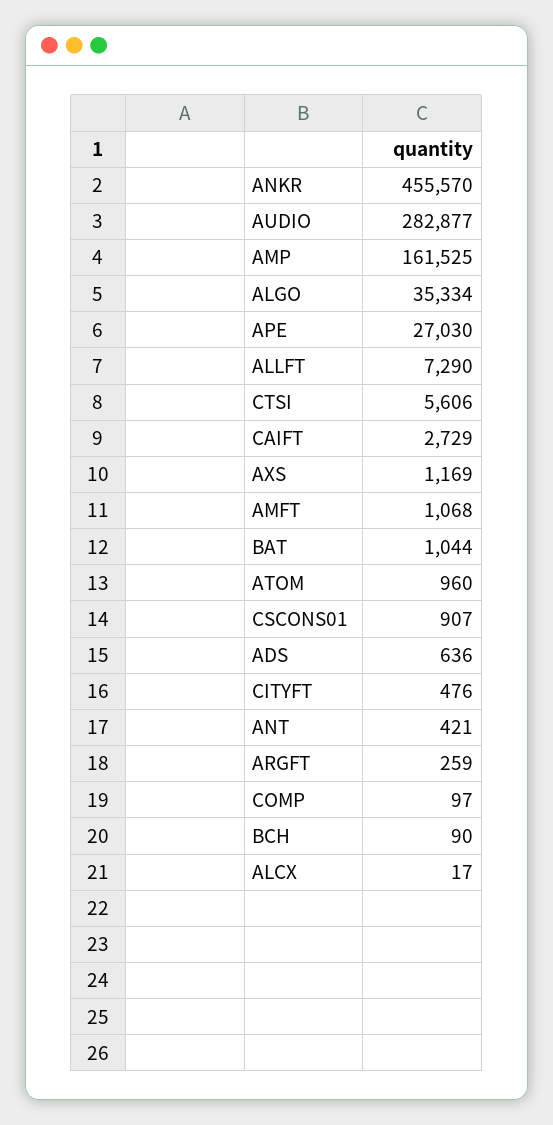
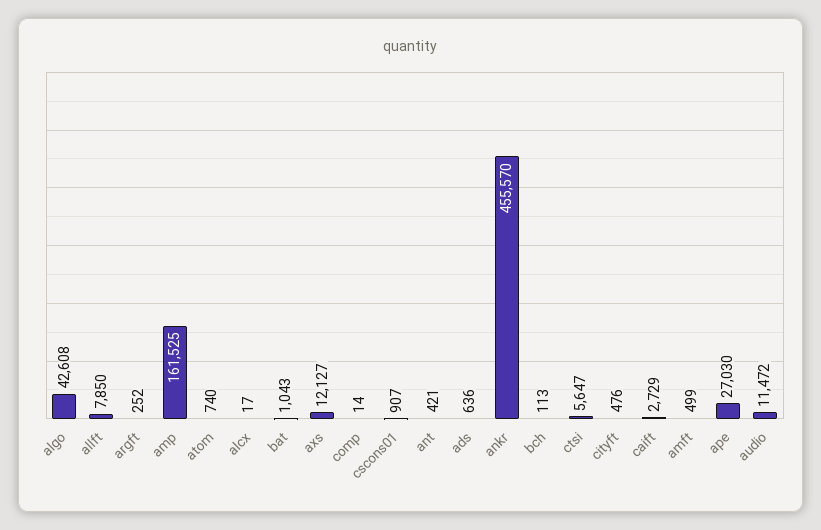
  {
    "ANKR": 455570,
-   "AUDIO": 282877,
+   "AUDIO": 11472,
    "AMP": 161525,
-   "ALGO": 35334,
+   "ALGO": 42608,
    "APE": 27030,
-   "ALLFT": 7290,
+   "ALLFT": 7850,
-   "CTSI": 5606,
+   "CTSI": 5647,
    "CAIFT": 2729,
-   "AXS": 1169,
+   "AXS": 12127,
-   "AMFT": 1068,
+   "AMFT": 499,
-   "BAT": 1044,
+   "BAT": 1043,
-   "ATOM": 960,
+   "ATOM": 740,
    "CSCONS01": 907,
    "ADS": 636,
    "CITYFT": 476,
    "ANT": 421,
-   "ARGFT": 259,
+   "ARGFT": 252,
-   "COMP": 97,
+   "COMP": 14,
-   "BCH": 90,
+   "BCH": 113,
    "ALCX": 17
  }

